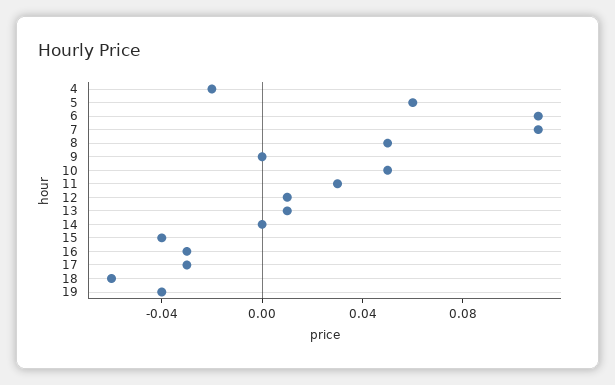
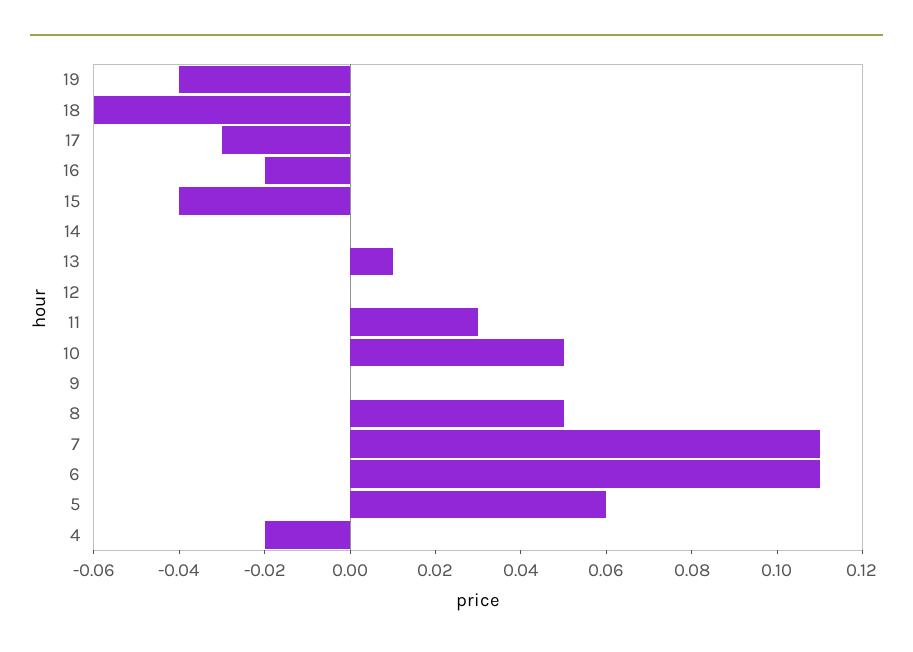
  {
    "4": -0.02,
    "5": 0.06,
    "6": 0.11,
    "7": 0.11,
    "8": 0.05,
    "9": 0,
    "10": 0.05,
    "11": 0.03,
-   "12": 0.01,
+   "12": 0,
    "13": 0.01,
    "14": 0,
    "15": -0.04,
-   "16": -0.03,
+   "16": -0.02,
    "17": -0.03,
    "18": -0.06,
    "19": -0.04
  }

